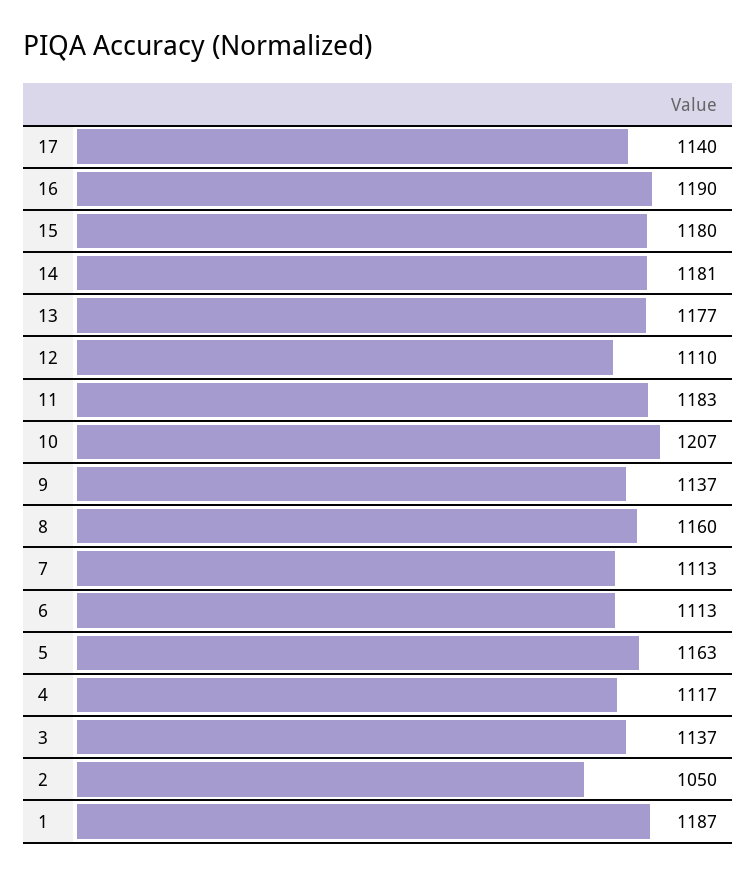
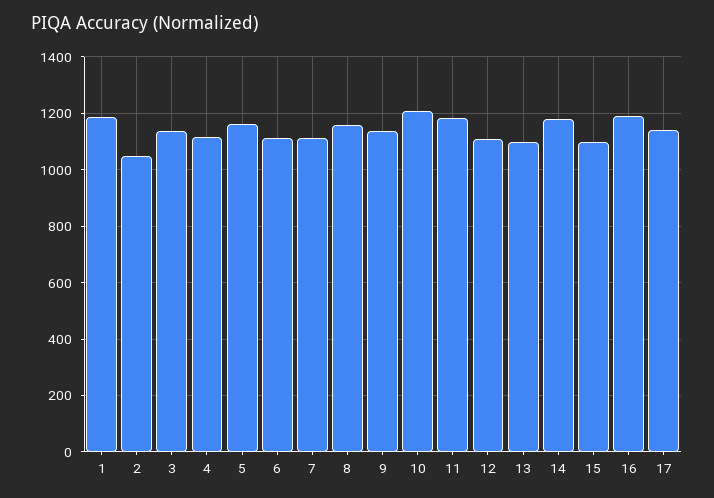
  {
    "17": 1140,
    "16": 1190,
-   "15": 1180,
+   "15": 1100,
    "14": 1181,
-   "13": 1177,
+   "13": 1100,
    "12": 1110,
    "11": 1183,
    "10": 1207,
    "9": 1137,
    "8": 1160,
    "7": 1113,
    "6": 1113,
    "5": 1163,
    "4": 1117,
    "3": 1137,
    "2": 1050,
    "1": 1187
  }

